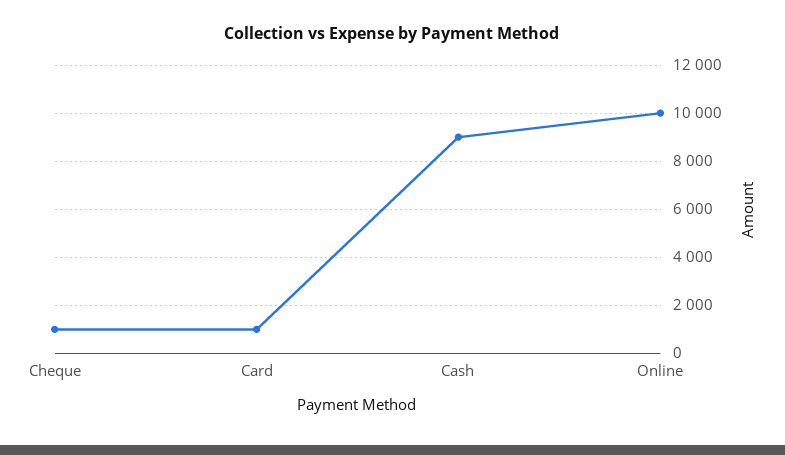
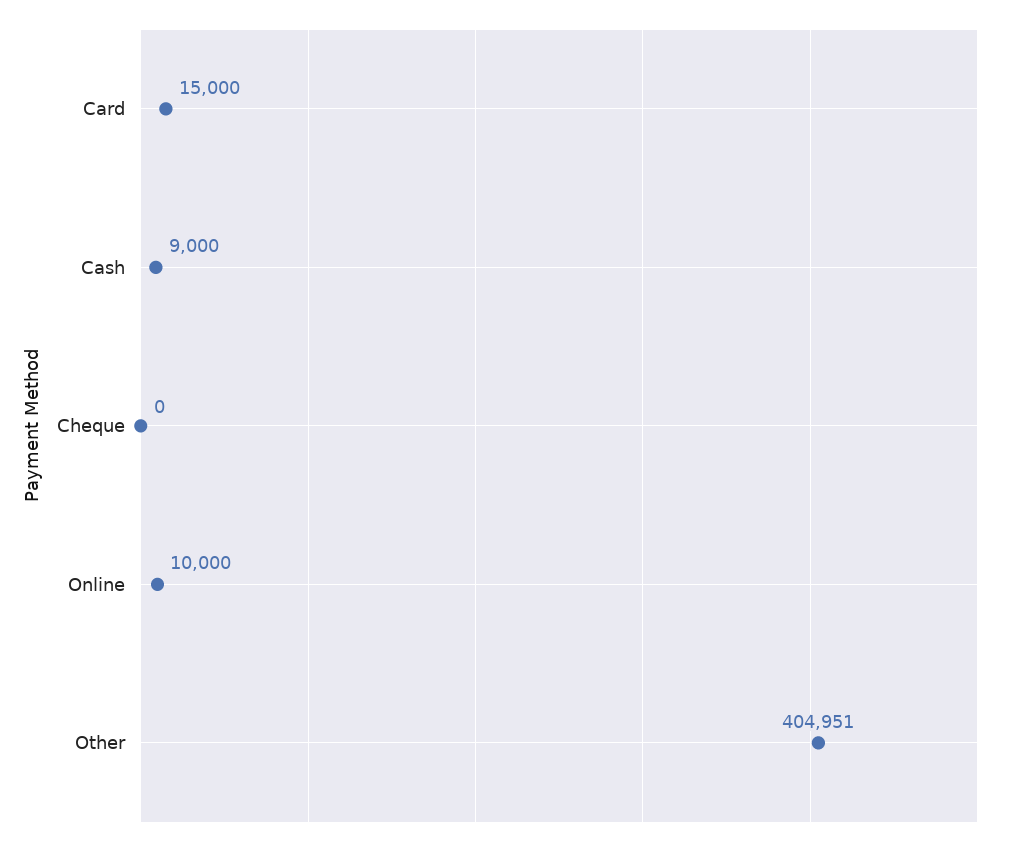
  {
-   "Cheque": 1000,
+   "Cheque": 0,
-   "Card": 1000,
+   "Card": 15000,
    "Cash": 9000,
-   "Online": 10000
+   "Online": 10000,
+   "Other": 404951
  }

